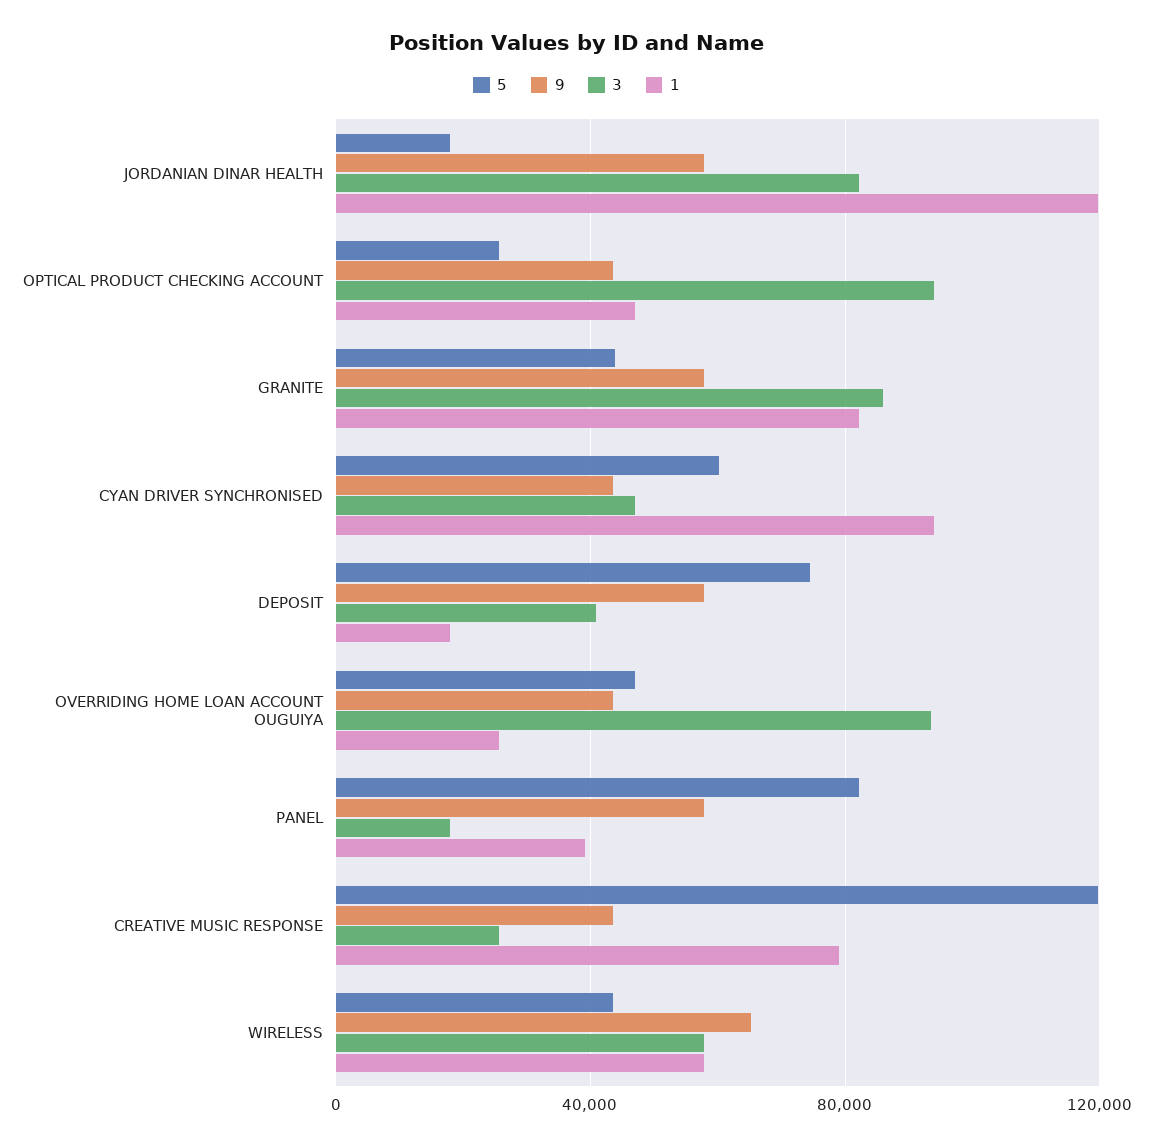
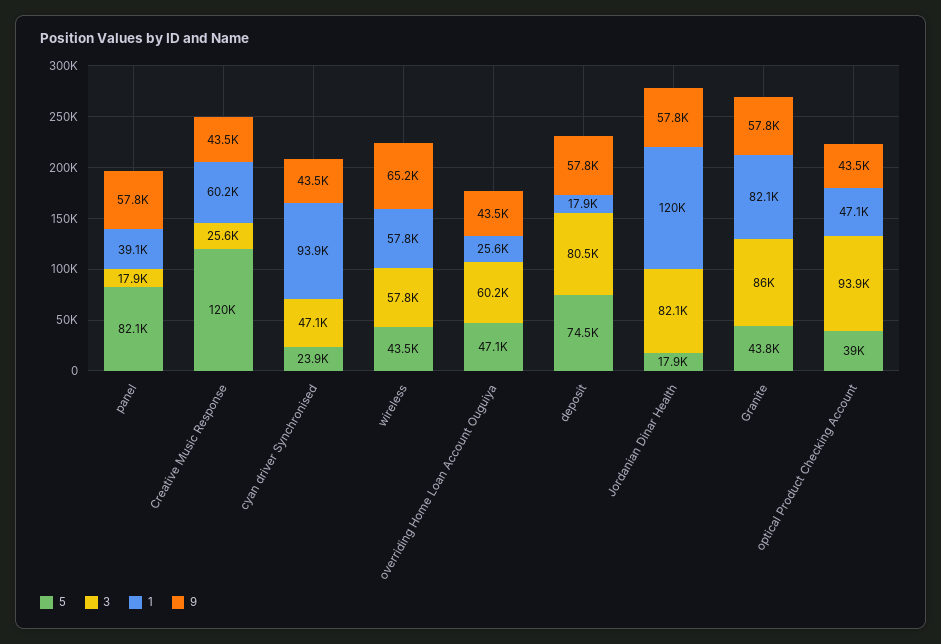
  {
    "5": {
      "JORDANIAN DINAR HEALTH": 17900,
-     "OPTICAL PRODUCT CHECKING ACCOUNT": 25000,
+     "OPTICAL PRODUCT CHECKING ACCOUNT": 39000,
      "GRANITE": 43800,
-     "CYAN DRIVER SYNCHRONISED": 60000,
+     "CYAN DRIVER SYNCHRONISED": 23900,
      "DEPOSIT": 74500,
      "OVERRIDING HOME LOAN ACCOUNT OUGUIYA": 47100,
      "PANEL": 82100,
      "CREATIVE MUSIC RESPONSE": 120000,
      "WIRELESS": 43500
    },
    "9": {
      "JORDANIAN DINAR HEALTH": 57800,
      "OPTICAL PRODUCT CHECKING ACCOUNT": 43500,
      "GRANITE": 57800,
      "CYAN DRIVER SYNCHRONISED": 43500,
      "DEPOSIT": 57800,
      "OVERRIDING HOME LOAN ACCOUNT OUGUIYA": 43500,
      "PANEL": 57800,
      "CREATIVE MUSIC RESPONSE": 43500,
      "WIRELESS": 65200
    },
    "3": {
      "JORDANIAN DINAR HEALTH": 82100,
      "OPTICAL PRODUCT CHECKING ACCOUNT": 93900,
      "GRANITE": 86000,
      "CYAN DRIVER SYNCHRONISED": 47100,
-     "DEPOSIT": 40000,
+     "DEPOSIT": 80500,
-     "OVERRIDING HOME LOAN ACCOUNT OUGUIYA": 95000,
+     "OVERRIDING HOME LOAN ACCOUNT OUGUIYA": 60200,
      "PANEL": 17900,
      "CREATIVE MUSIC RESPONSE": 25600,
      "WIRELESS": 57800
    },
    "1": {
      "JORDANIAN DINAR HEALTH": 120000,
      "OPTICAL PRODUCT CHECKING ACCOUNT": 47100,
      "GRANITE": 82100,
      "CYAN DRIVER SYNCHRONISED": 93900,
      "DEPOSIT": 17900,
      "OVERRIDING HOME LOAN ACCOUNT OUGUIYA": 25600,
      "PANEL": 39100,
-     "CREATIVE MUSIC RESPONSE": 80000,
+     "CREATIVE MUSIC RESPONSE": 60200,
      "WIRELESS": 57800
    }
  }

